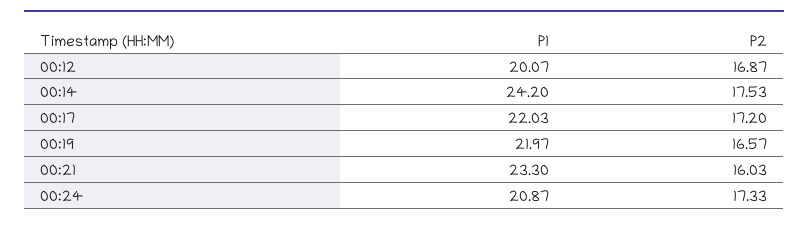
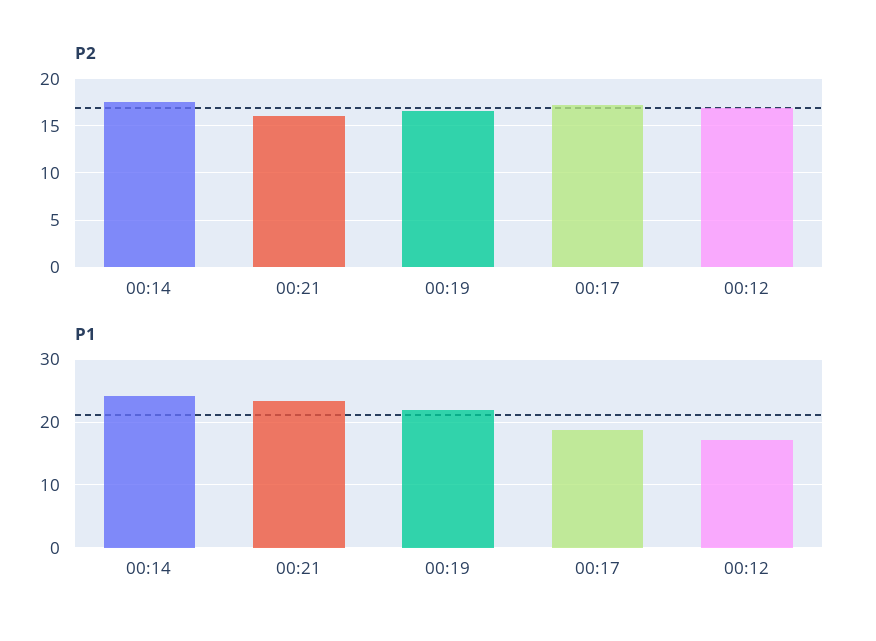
  {
    "P1": {
-     "00:12": 20.07,
+     "00:12": 17,
      "00:14": 24.2,
-     "00:17": 22.03,
+     "00:17": 19,
      "00:19": 21.97,
-     "00:21": 23.3,
+     "00:21": 23.3
-     "00:24": 20.87
    },
    "P2": {
      "00:12": 16.87,
      "00:14": 17.53,
      "00:17": 17.2,
      "00:19": 16.57,
-     "00:21": 16.03,
+     "00:21": 16.03
-     "00:24": 17.33
    }
  }

